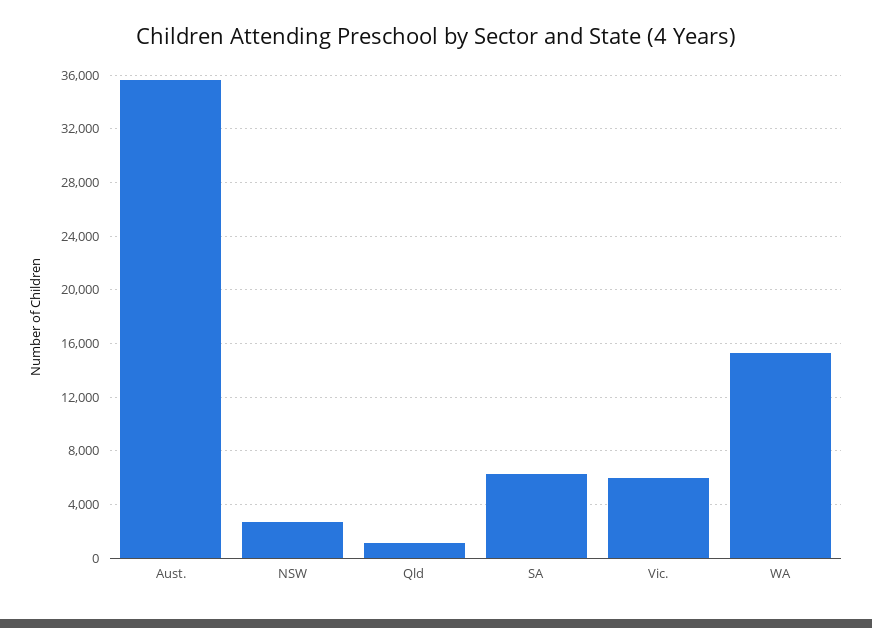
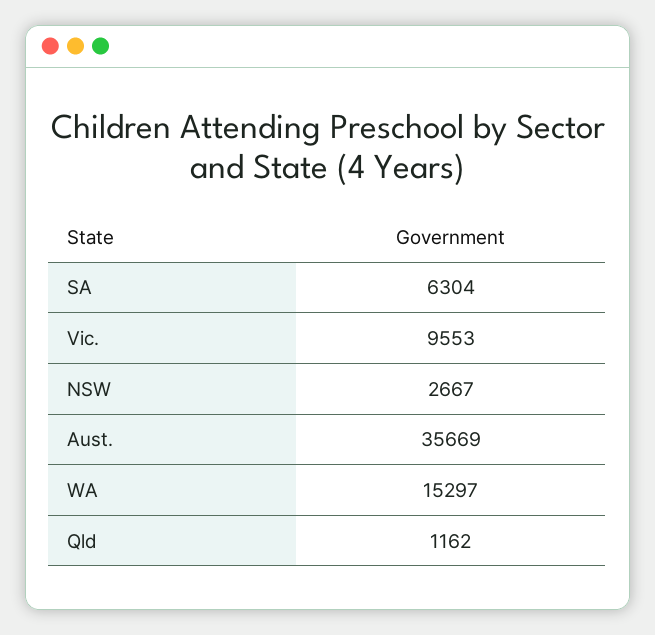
  {
    "Aust.": 35669,
    "NSW": 2667,
    "Qld": 1162,
    "SA": 6304,
-   "Vic.": 6000,
+   "Vic.": 9553,
    "WA": 15297
  }

